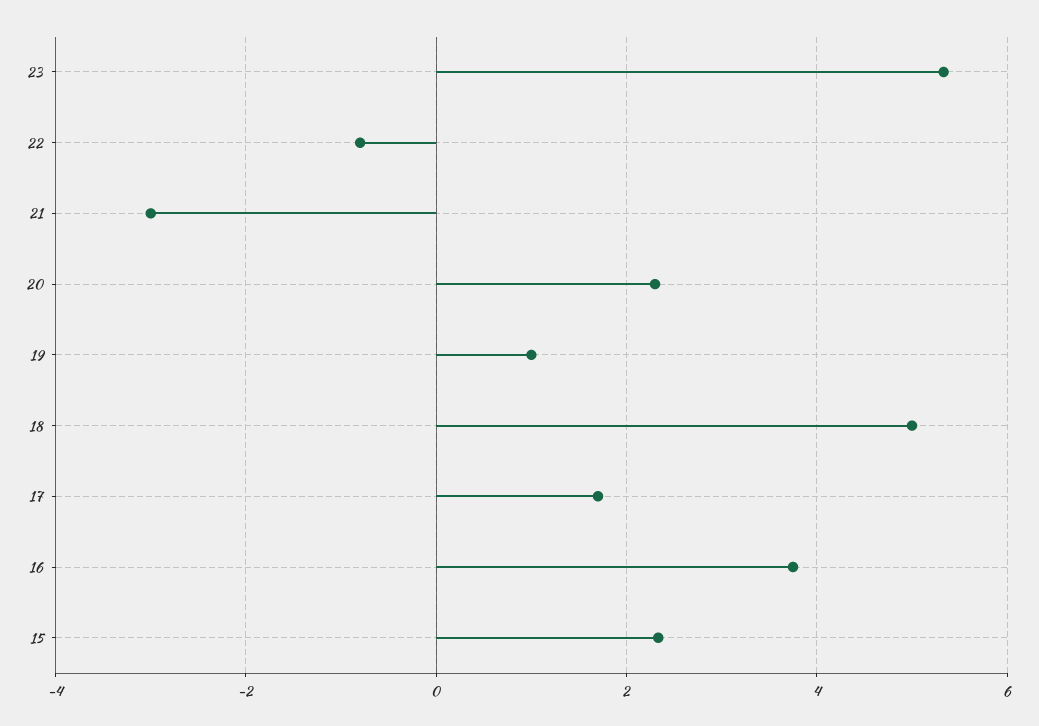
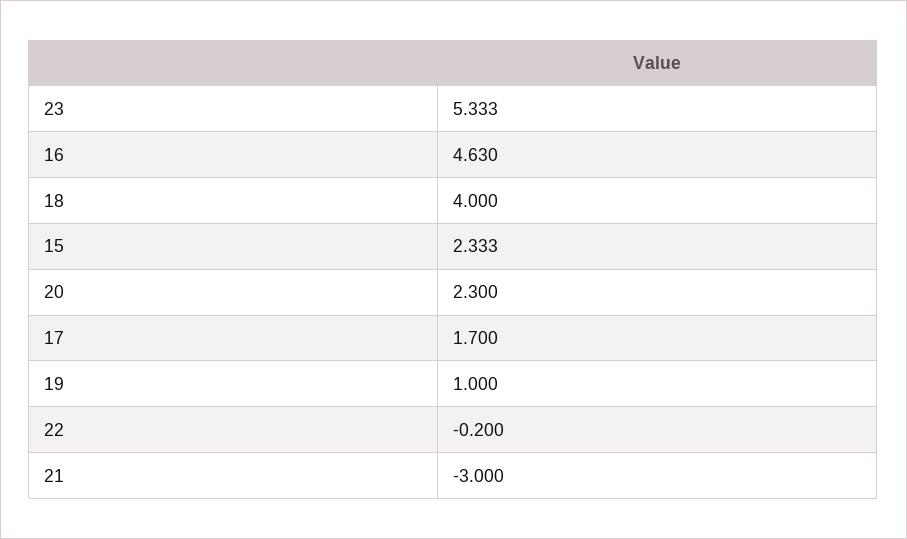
  {
    "23": 5.333,
-   "22": -0.8,
+   "22": -0.2,
    "21": -3,
    "20": 2.3,
    "19": 1,
-   "18": 5,
+   "18": 4,
    "17": 1.7,
-   "16": 3.8,
+   "16": 4.63,
    "15": 2.333
  }

